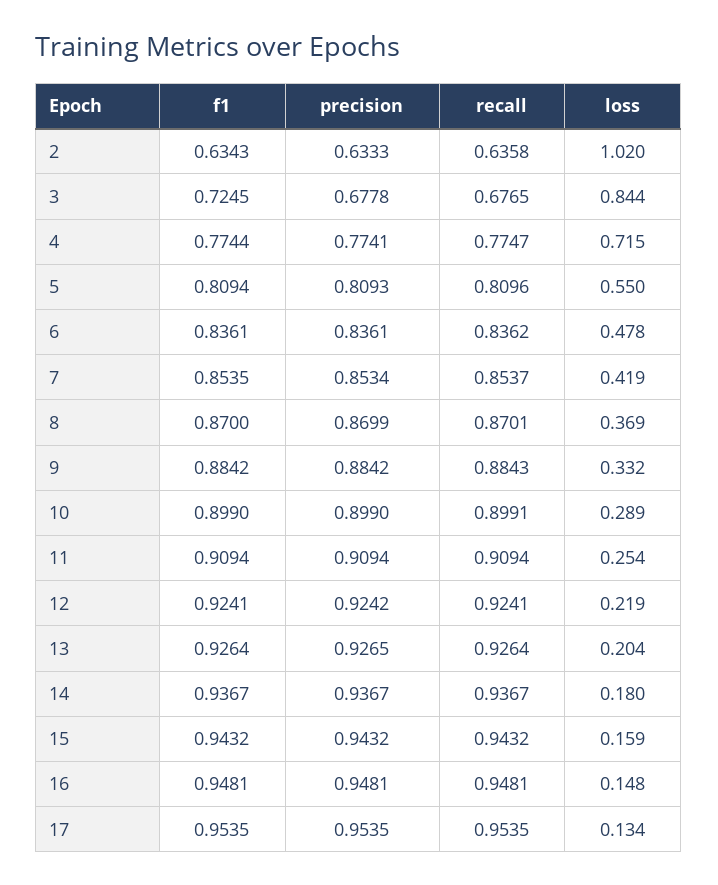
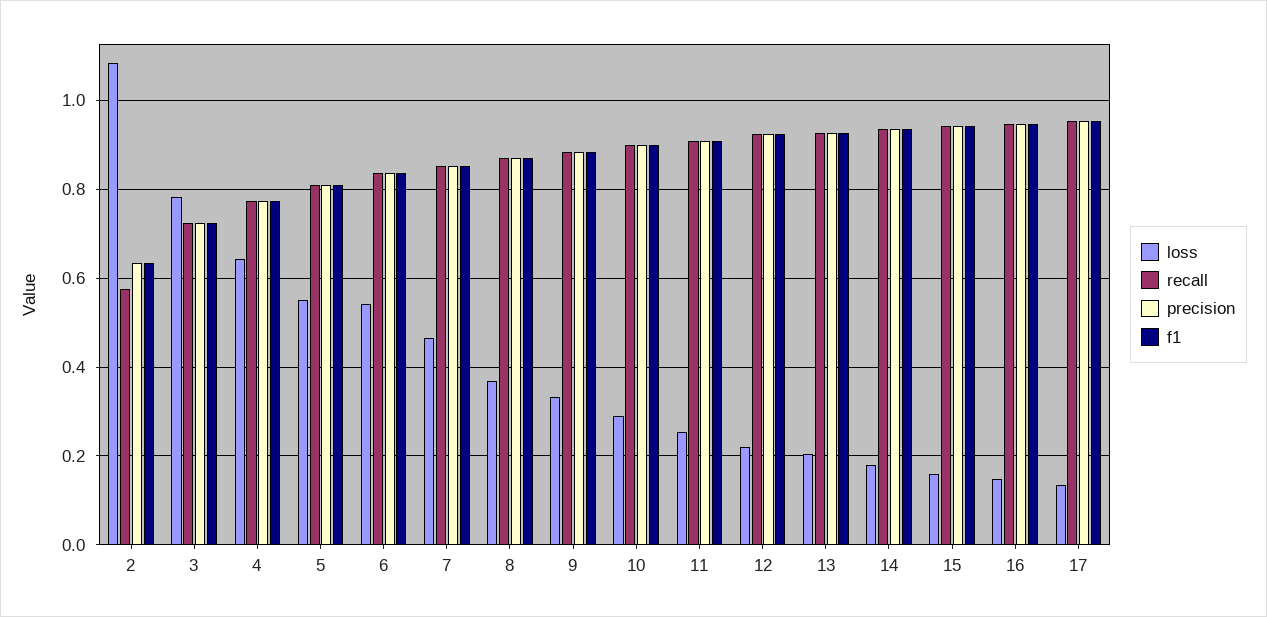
  {
    "f1": {
      "2": 0.6343,
      "3": 0.7245,
      "4": 0.7744,
      "5": 0.8094,
      "6": 0.8361,
      "7": 0.8535,
      "8": 0.87,
      "9": 0.8842,
      "10": 0.899,
      "11": 0.9094,
      "12": 0.9241,
      "13": 0.9264,
      "14": 0.9367,
      "15": 0.9432,
      "16": 0.9481,
      "17": 0.9535
    },
    "precision": {
      "2": 0.6333,
-     "3": 0.6778,
+     "3": 0.72,
      "4": 0.7741,
      "5": 0.8093,
      "6": 0.8361,
      "7": 0.8534,
      "8": 0.8699,
      "9": 0.8842,
      "10": 0.899,
      "11": 0.9094,
      "12": 0.9242,
      "13": 0.9265,
      "14": 0.9367,
      "15": 0.9432,
      "16": 0.9481,
      "17": 0.9535
    },
    "recall": {
-     "2": 0.6358,
+     "2": 0.58,
-     "3": 0.6765,
+     "3": 0.72,
      "4": 0.7747,
      "5": 0.8096,
      "6": 0.8362,
      "7": 0.8537,
      "8": 0.8701,
      "9": 0.8843,
      "10": 0.8991,
      "11": 0.9094,
      "12": 0.9241,
      "13": 0.9264,
      "14": 0.9367,
      "15": 0.9432,
      "16": 0.9481,
      "17": 0.9535
    },
    "loss": {
-     "2": 1.02,
+     "2": 1.08,
-     "3": 0.844,
+     "3": 0.78,
-     "4": 0.715,
+     "4": 0.64,
      "5": 0.55,
-     "6": 0.478,
+     "6": 0.54,
-     "7": 0.419,
+     "7": 0.46,
      "8": 0.369,
      "9": 0.332,
      "10": 0.289,
      "11": 0.254,
      "12": 0.219,
      "13": 0.204,
      "14": 0.18,
      "15": 0.159,
      "16": 0.148,
      "17": 0.134
    }
  }

